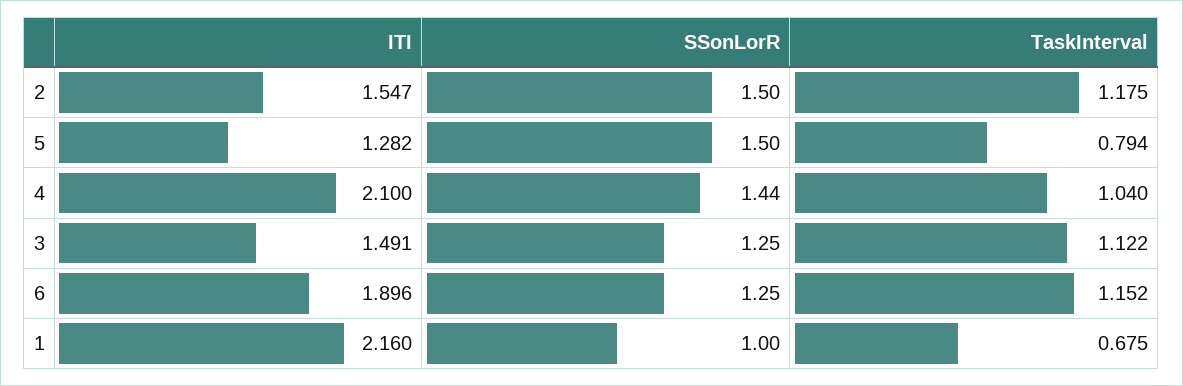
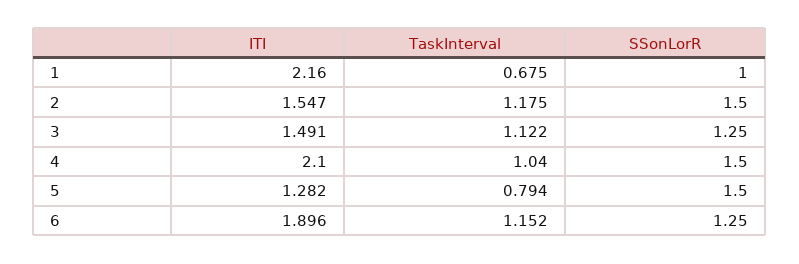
  {
    "ITI": {
      "2": 1.547,
      "5": 1.282,
      "4": 2.1,
      "3": 1.491,
      "6": 1.896,
      "1": 2.16
    },
    "SSonLorR": {
      "2": 1.5,
      "5": 1.5,
-     "4": 1.44,
+     "4": 1.5,
      "3": 1.25,
      "6": 1.25,
      "1": 1
    },
    "TaskInterval": {
      "2": 1.175,
      "5": 0.794,
      "4": 1.04,
      "3": 1.122,
      "6": 1.152,
      "1": 0.675
    }
  }

